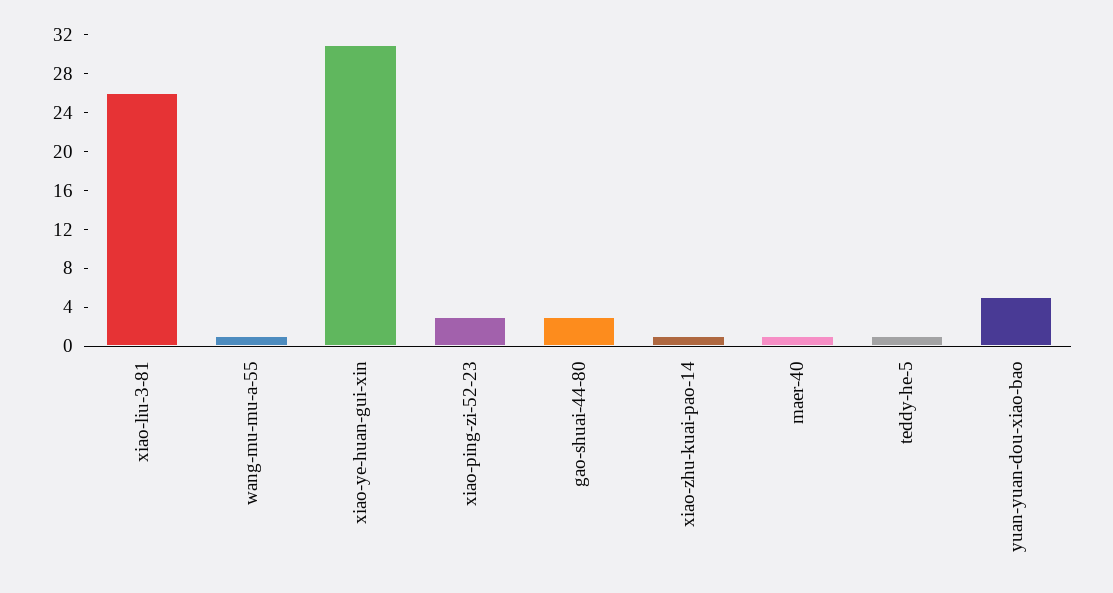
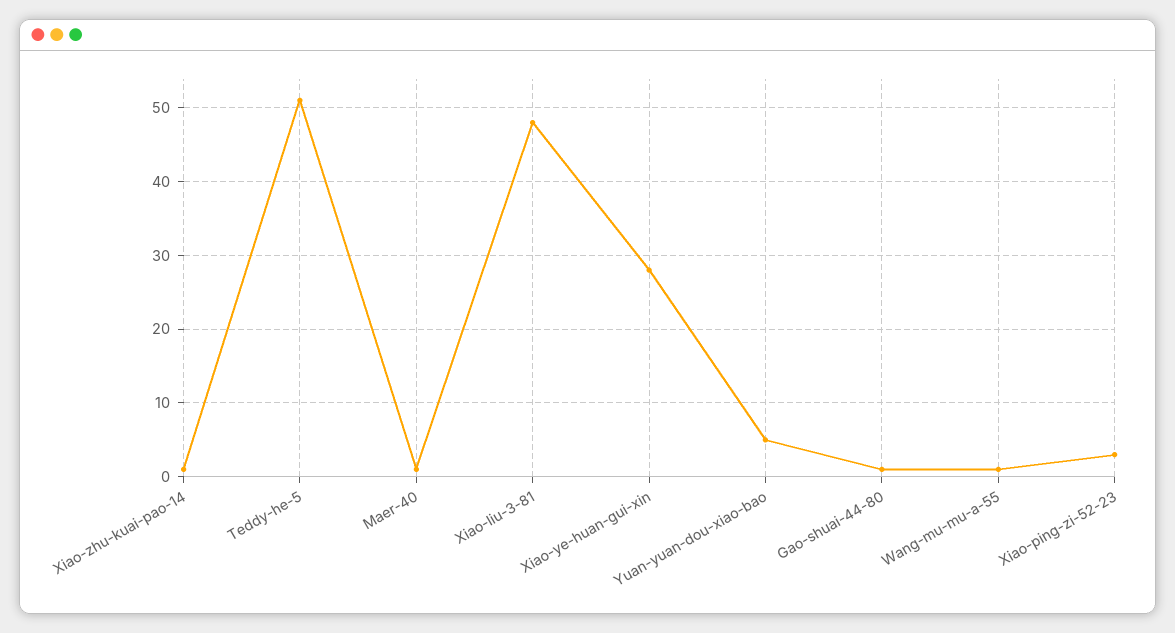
  {
-   "xiao-liu-3-81": 26,
+   "xiao-liu-3-81": 48,
    "wang-mu-mu-a-55": 1,
-   "xiao-ye-huan-gui-xin": 31,
+   "xiao-ye-huan-gui-xin": 28,
    "xiao-ping-zi-52-23": 3,
-   "gao-shuai-44-80": 3,
+   "gao-shuai-44-80": 1,
    "xiao-zhu-kuai-pao-14": 1,
    "maer-40": 1,
-   "teddy-he-5": 1,
+   "teddy-he-5": 51,
    "yuan-yuan-dou-xiao-bao": 5
  }

